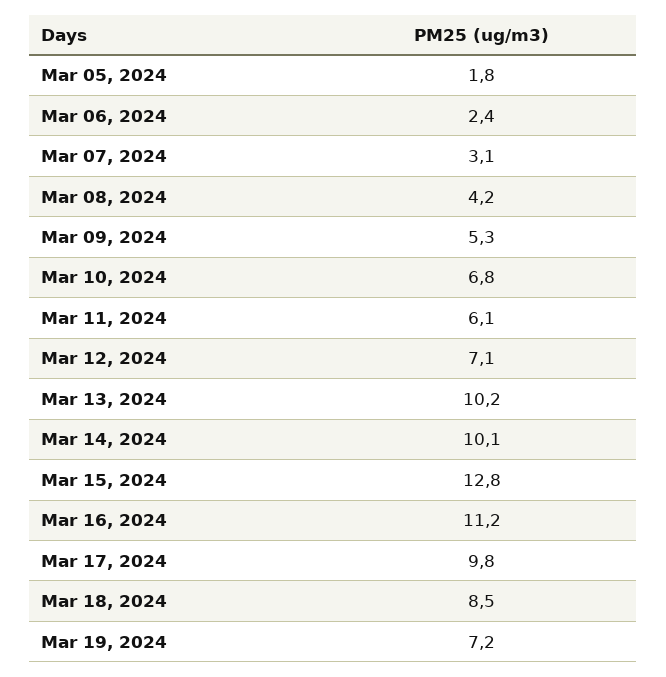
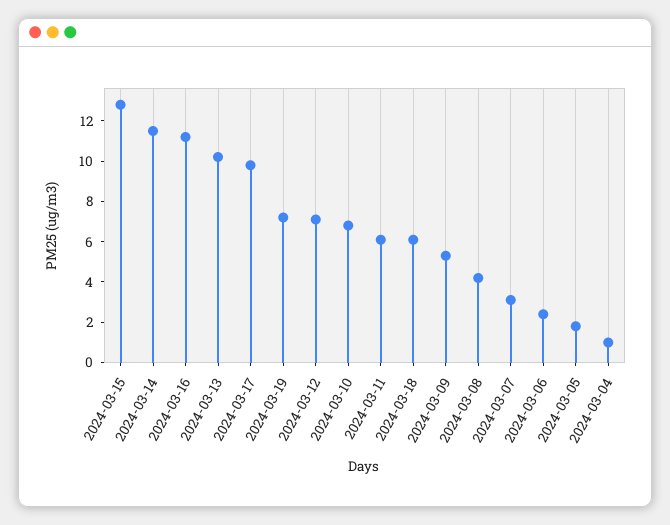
  {
    "Mar 05, 2024": 1.8,
    "Mar 06, 2024": 2.4,
    "Mar 07, 2024": 3.1,
    "Mar 08, 2024": 4.2,
    "Mar 09, 2024": 5.3,
    "Mar 10, 2024": 6.8,
    "Mar 11, 2024": 6.1,
    "Mar 12, 2024": 7.1,
    "Mar 13, 2024": 10.2,
-   "Mar 14, 2024": 10.1,
+   "Mar 14, 2024": 11.5,
    "Mar 15, 2024": 12.8,
    "Mar 16, 2024": 11.2,
    "Mar 17, 2024": 9.8,
-   "Mar 18, 2024": 8.5,
+   "Mar 18, 2024": 6,
-   "Mar 19, 2024": 7.2
+   "Mar 19, 2024": 7.2,
+   "2024-03-04": 1
  }

